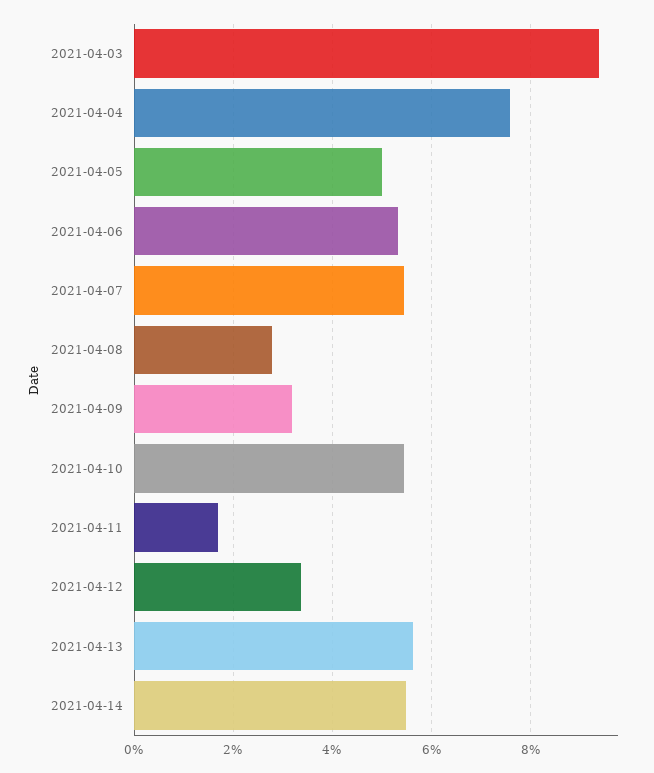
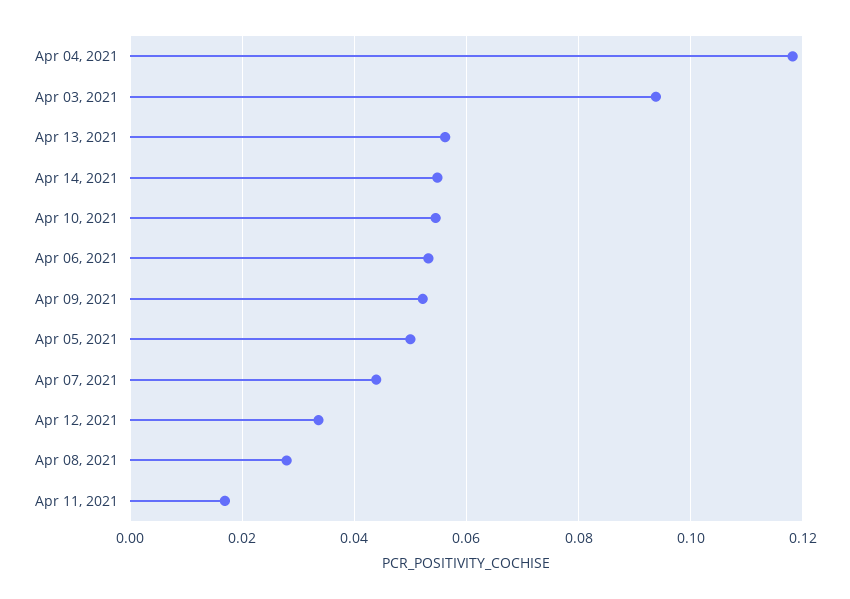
  {
    "2021-04-03": 0.094,
-   "2021-04-04": 0.076,
+   "2021-04-04": 0.118,
    "2021-04-05": 0.05,
    "2021-04-06": 0.054,
-   "2021-04-07": 0.054,
+   "2021-04-07": 0.044,
    "2021-04-08": 0.028,
-   "2021-04-09": 0.032,
+   "2021-04-09": 0.052,
    "2021-04-10": 0.054,
    "2021-04-11": 0.016,
    "2021-04-12": 0.034,
    "2021-04-13": 0.056,
    "2021-04-14": 0.054
  }

